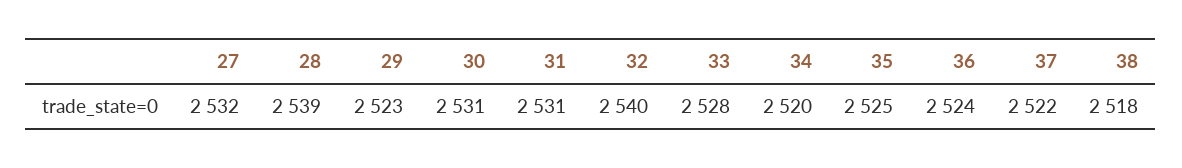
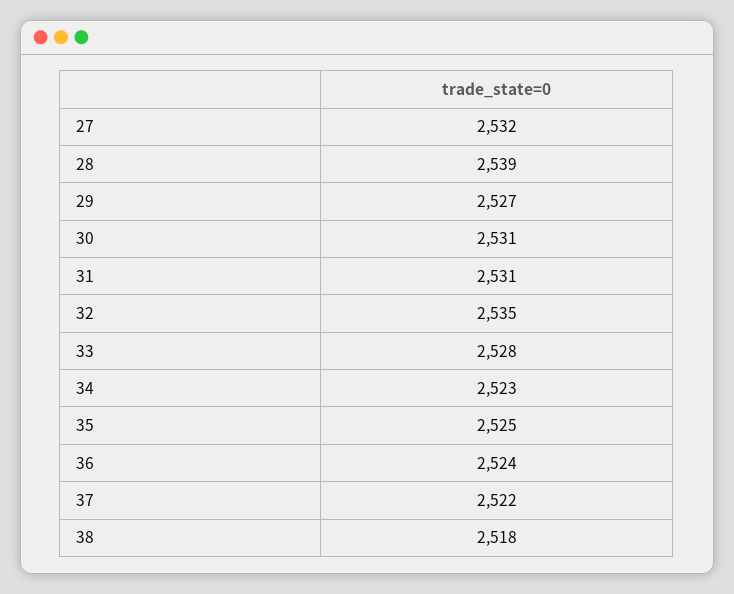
  {
    "27": 2532,
    "28": 2539,
-   "29": 2523,
+   "29": 2527,
    "30": 2531,
    "31": 2531,
-   "32": 2540,
+   "32": 2535,
    "33": 2528,
-   "34": 2520,
+   "34": 2523,
    "35": 2525,
    "36": 2524,
    "37": 2522,
    "38": 2518
  }

